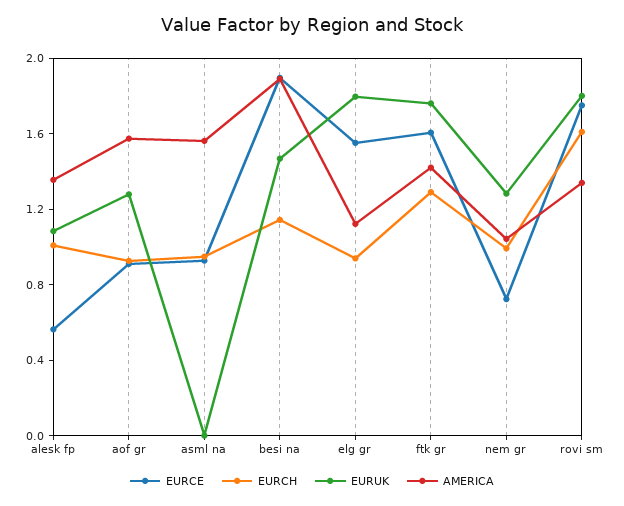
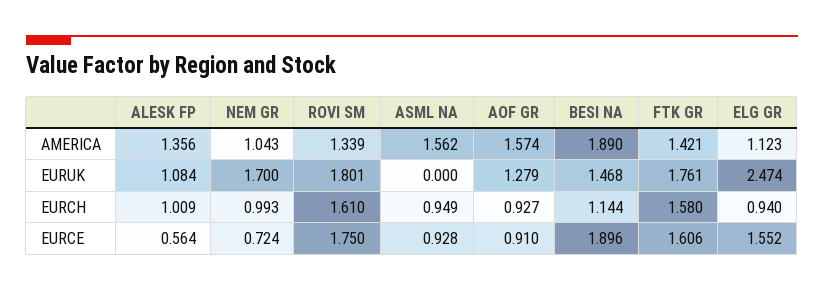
  {
    "EURCE": {
      "alesk fp": 0.564,
      "aof gr": 0.91,
      "asml na": 0.928,
      "besi na": 1.896,
      "elg gr": 1.552,
      "ftk gr": 1.606,
      "nem gr": 0.724,
      "rovi sm": 1.75
    },
    "EURCH": {
      "alesk fp": 1.009,
      "aof gr": 0.927,
      "asml na": 0.949,
      "besi na": 1.144,
      "elg gr": 0.94,
-     "ftk gr": 1.3,
+     "ftk gr": 1.58,
      "nem gr": 0.993,
      "rovi sm": 1.61
    },
    "EURUK": {
      "alesk fp": 1.084,
      "aof gr": 1.279,
      "asml na": 0,
      "besi na": 1.468,
-     "elg gr": 1.8,
+     "elg gr": 2.474,
      "ftk gr": 1.761,
-     "nem gr": 1.3,
+     "nem gr": 1.7,
      "rovi sm": 1.801
    },
    "AMERICA": {
      "alesk fp": 1.356,
      "aof gr": 1.574,
      "asml na": 1.562,
      "besi na": 1.89,
      "elg gr": 1.123,
      "ftk gr": 1.421,
      "nem gr": 1.043,
      "rovi sm": 1.339
    }
  }

